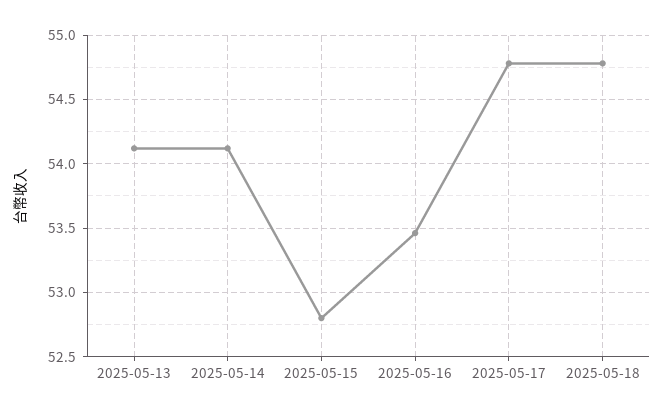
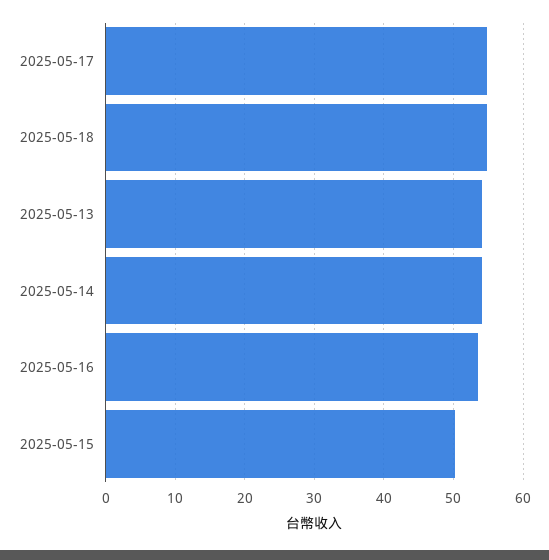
  {
    "2025-05-13": 54.1,
    "2025-05-14": 54.1,
-   "2025-05-15": 52.8,
+   "2025-05-15": 50,
    "2025-05-16": 53.45,
    "2025-05-17": 54.8,
    "2025-05-18": 54.8
  }

